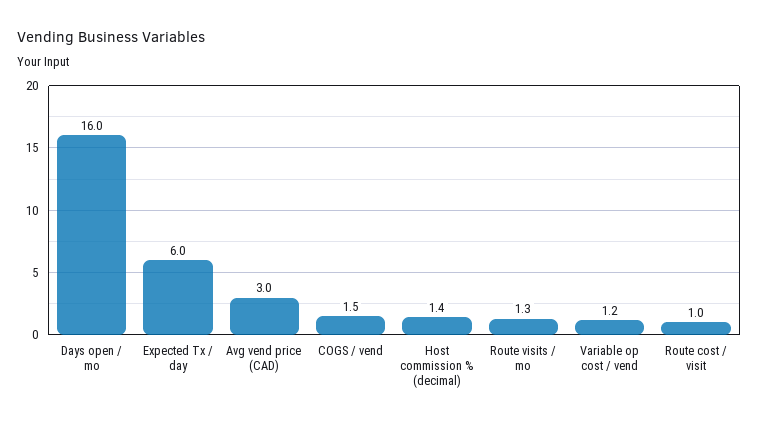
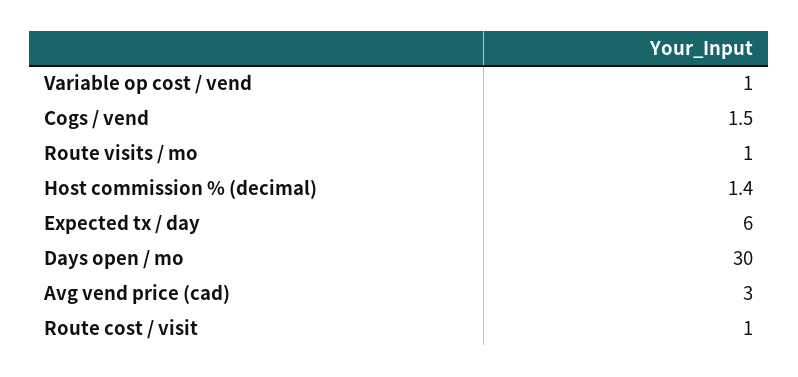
  {
-   "Days open / mo": 16,
+   "Days open / mo": 30,
    "Expected Tx / day": 6,
    "Avg vend price (CAD)": 3,
    "COGS / vend": 1.5,
    "Host commission % (decimal)": 1.4,
-   "Route visits / mo": 1.3,
+   "Route visits / mo": 1,
-   "Variable op cost / vend": 1.2,
+   "Variable op cost / vend": 1,
    "Route cost / visit": 1
  }

